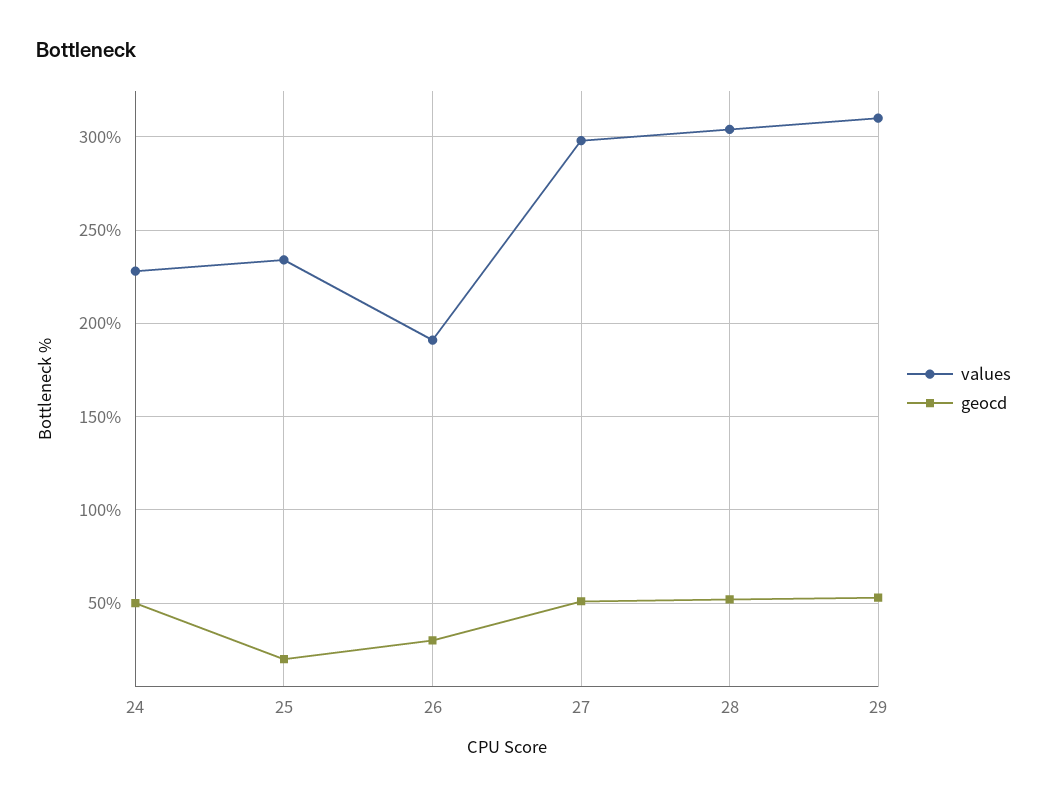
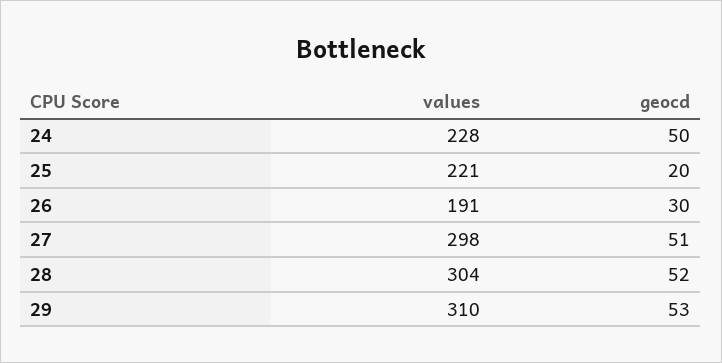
  {
    "values": {
      "24": 228,
-     "25": 235,
+     "25": 221,
      "26": 191,
      "27": 298,
      "28": 304,
      "29": 310
    },
    "geocd": {
      "24": 50,
      "25": 20,
      "26": 30,
      "27": 51,
      "28": 52,
      "29": 53
    }
  }

